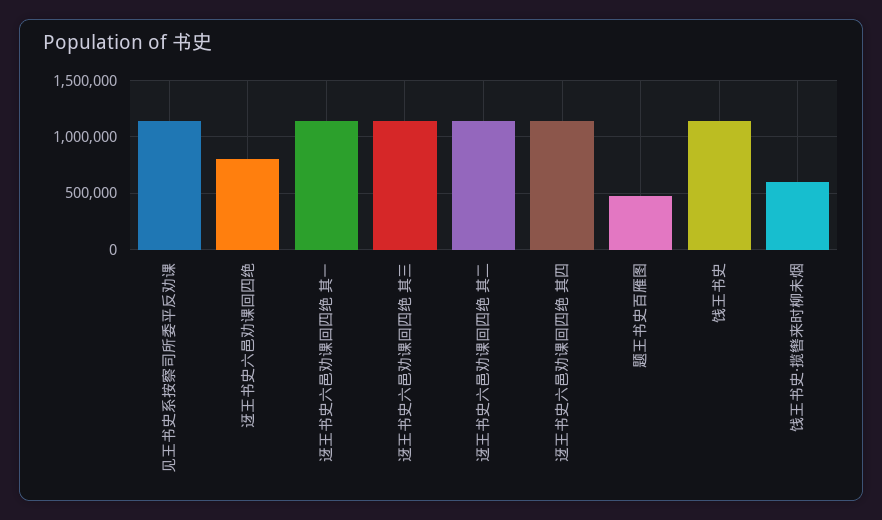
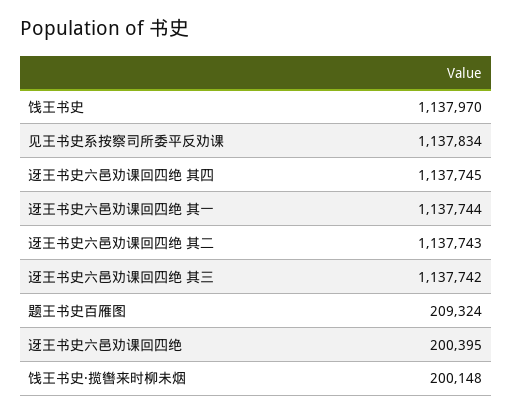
  {
    "见王书史系按察司所委平反劝课": 1137834,
-   "迓王书史六邑劝课回四绝": 800000,
+   "迓王书史六邑劝课回四绝": 200395,
    "迓王书史六邑劝课回四绝 其一": 1137744,
    "迓王书史六邑劝课回四绝 其三": 1137742,
    "迓王书史六邑劝课回四绝 其二": 1137743,
    "迓王书史六邑劝课回四绝 其四": 1137745,
-   "题王书史百雁图": 500000,
+   "题王书史百雁图": 209324,
    "饯王书史": 1137970,
-   "饯王书史·揽辔来时柳未烟": 600000
+   "饯王书史·揽辔来时柳未烟": 200148
  }

